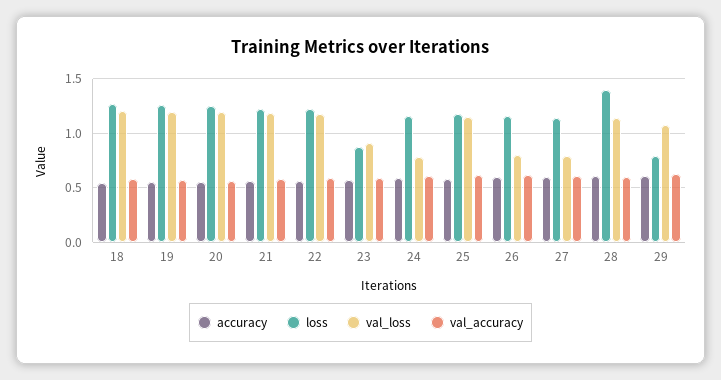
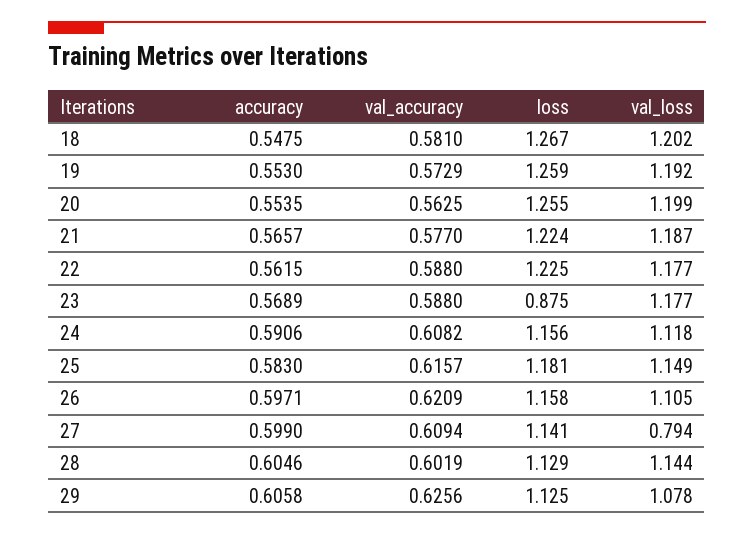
  {
    "accuracy": {
      "18": 0.5475,
      "19": 0.553,
      "20": 0.5535,
      "21": 0.5657,
      "22": 0.5615,
      "23": 0.5689,
      "24": 0.5906,
      "25": 0.583,
      "26": 0.5971,
      "27": 0.599,
      "28": 0.6046,
      "29": 0.6058
    },
    "loss": {
      "18": 1.267,
      "19": 1.259,
      "20": 1.255,
      "21": 1.224,
      "22": 1.225,
      "23": 0.875,
      "24": 1.156,
      "25": 1.181,
      "26": 1.158,
      "27": 1.141,
-     "28": 1.4,
+     "28": 1.129,
-     "29": 0.8
+     "29": 1.125
    },
    "val_loss": {
      "18": 1.202,
      "19": 1.192,
      "20": 1.199,
      "21": 1.187,
      "22": 1.177,
-     "23": 0.9,
+     "23": 1.177,
-     "24": 0.8,
+     "24": 1.118,
      "25": 1.149,
-     "26": 0.8,
+     "26": 1.105,
      "27": 0.794,
      "28": 1.144,
      "29": 1.078
    },
    "val_accuracy": {
      "18": 0.581,
      "19": 0.5729,
      "20": 0.5625,
      "21": 0.577,
      "22": 0.588,
      "23": 0.588,
      "24": 0.6082,
      "25": 0.6157,
      "26": 0.6209,
      "27": 0.6094,
      "28": 0.6019,
      "29": 0.6256
    }
  }

